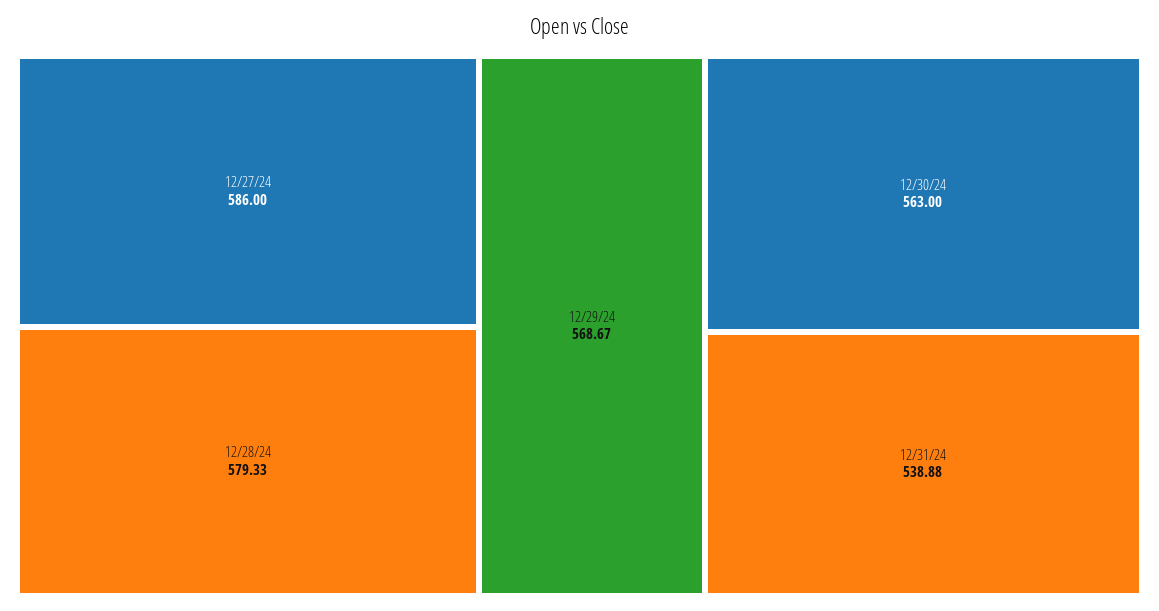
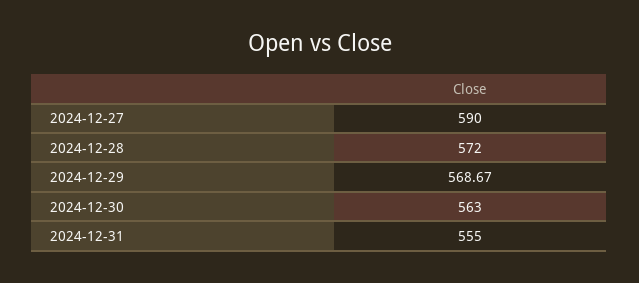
  {
-   "12/27/24": 586,
+   "12/27/24": 590,
-   "12/28/24": 579.33,
+   "12/28/24": 572,
    "12/29/24": 568.67,
    "12/30/24": 563,
-   "12/31/24": 538.88
+   "12/31/24": 555
  }

